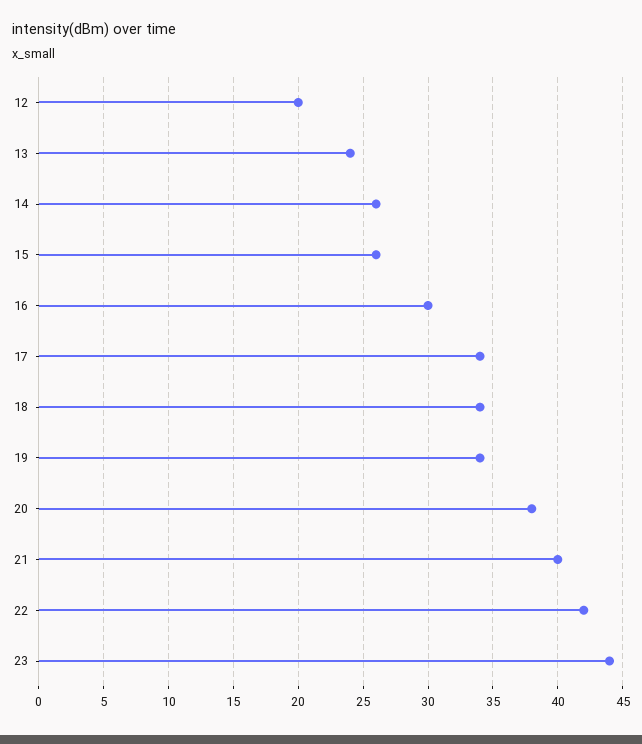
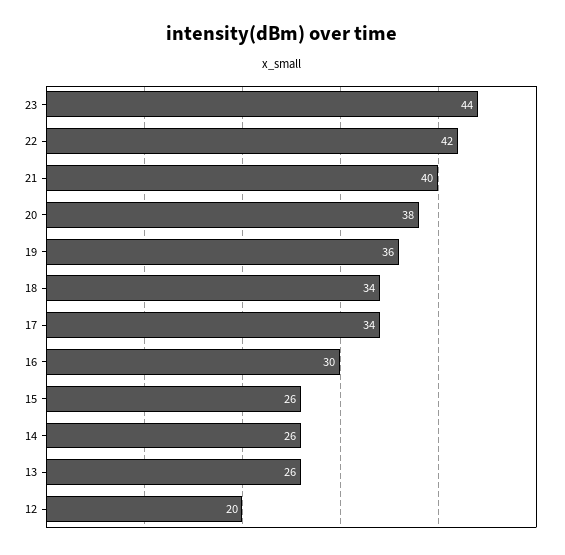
  {
    "12": 20,
-   "13": 24,
+   "13": 26,
    "14": 26,
    "15": 26,
    "16": 30,
    "17": 34,
    "18": 34,
-   "19": 34,
+   "19": 36,
    "20": 38,
    "21": 40,
    "22": 42,
    "23": 44
  }

